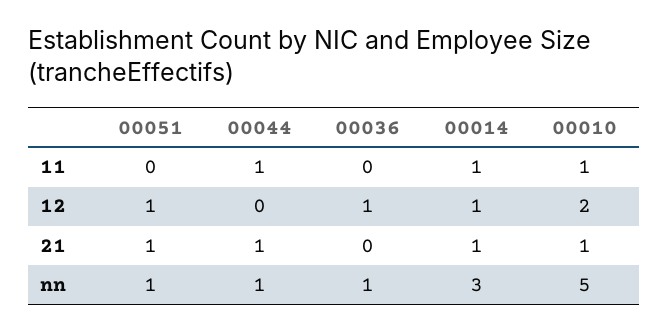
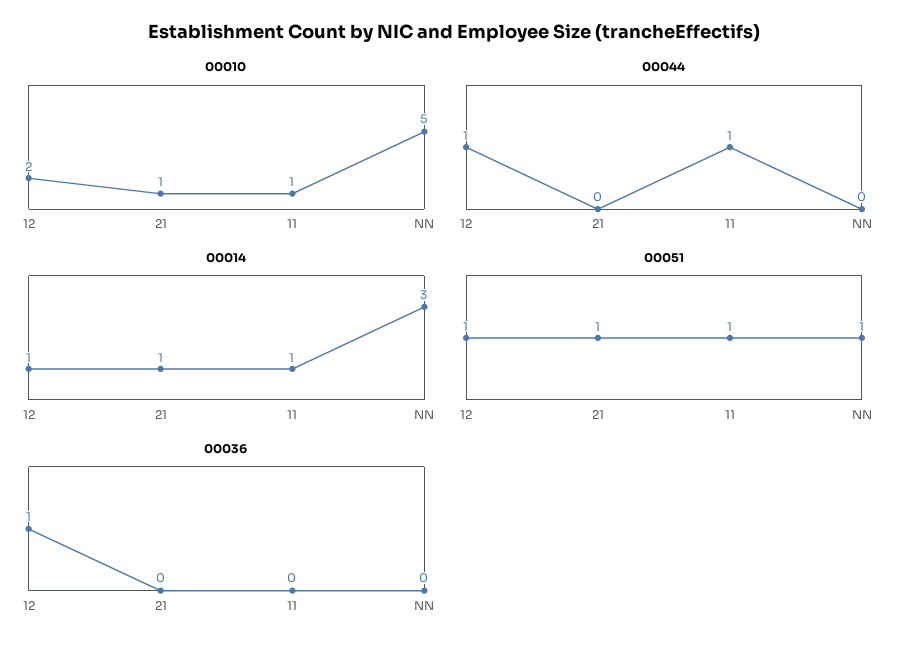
  {
    "00051": {
-     "11": 0,
+     "11": 1,
      "12": 1,
      "21": 1,
      "nn": 1
    },
    "00044": {
      "11": 1,
-     "12": 0,
+     "12": 1,
-     "21": 1,
+     "21": 0,
-     "nn": 1
+     "nn": 0
    },
    "00036": {
      "11": 0,
      "12": 1,
      "21": 0,
-     "nn": 1
+     "nn": 0
    },
    "00014": {
      "11": 1,
      "12": 1,
      "21": 1,
      "nn": 3
    },
    "00010": {
      "11": 1,
      "12": 2,
      "21": 1,
      "nn": 5
    }
  }

